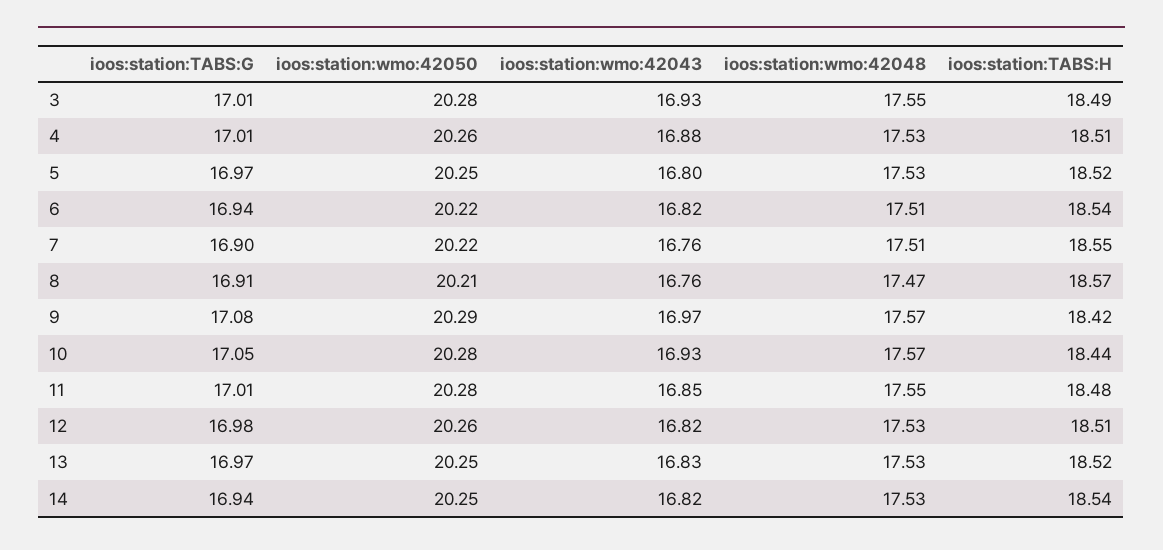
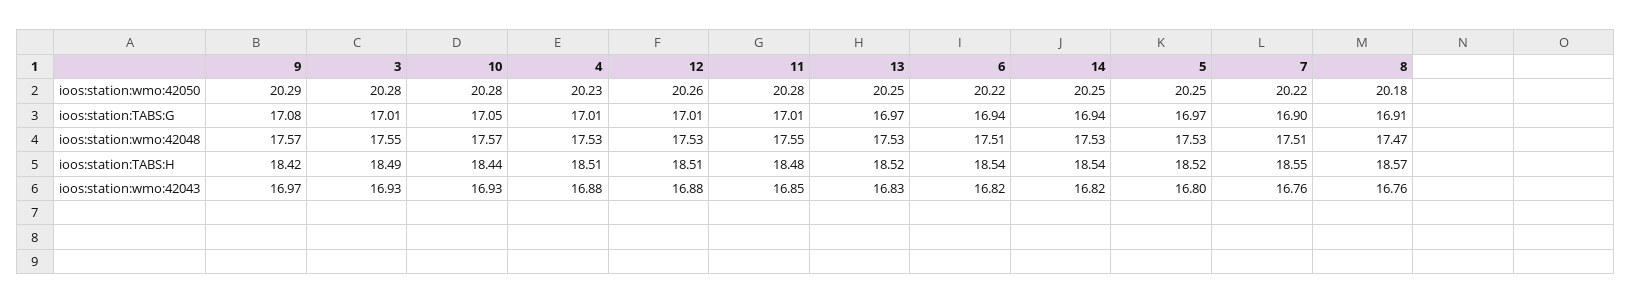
  {
    "ioos:station:TABS:G": {
      "3": 17.01,
      "4": 17.01,
      "5": 16.97,
      "6": 16.94,
      "7": 16.9,
      "8": 16.91,
      "9": 17.08,
      "10": 17.05,
      "11": 17.01,
-     "12": 16.98,
+     "12": 17.01,
      "13": 16.97,
      "14": 16.94
    },
    "ioos:station:wmo:42050": {
      "3": 20.28,
-     "4": 20.26,
+     "4": 20.23,
      "5": 20.25,
      "6": 20.22,
      "7": 20.22,
-     "8": 20.21,
+     "8": 20.18,
      "9": 20.29,
      "10": 20.28,
      "11": 20.28,
      "12": 20.26,
      "13": 20.25,
      "14": 20.25
    },
    "ioos:station:wmo:42043": {
      "3": 16.93,
      "4": 16.88,
      "5": 16.8,
      "6": 16.82,
      "7": 16.76,
      "8": 16.76,
      "9": 16.97,
      "10": 16.93,
      "11": 16.85,
-     "12": 16.82,
+     "12": 16.88,
      "13": 16.83,
      "14": 16.82
    },
    "ioos:station:wmo:42048": {
      "3": 17.55,
      "4": 17.53,
      "5": 17.53,
      "6": 17.51,
      "7": 17.51,
      "8": 17.47,
      "9": 17.57,
      "10": 17.57,
      "11": 17.55,
      "12": 17.53,
      "13": 17.53,
      "14": 17.53
    },
    "ioos:station:TABS:H": {
      "3": 18.49,
      "4": 18.51,
      "5": 18.52,
      "6": 18.54,
      "7": 18.55,
      "8": 18.57,
      "9": 18.42,
      "10": 18.44,
      "11": 18.48,
      "12": 18.51,
      "13": 18.52,
      "14": 18.54
    }
  }

